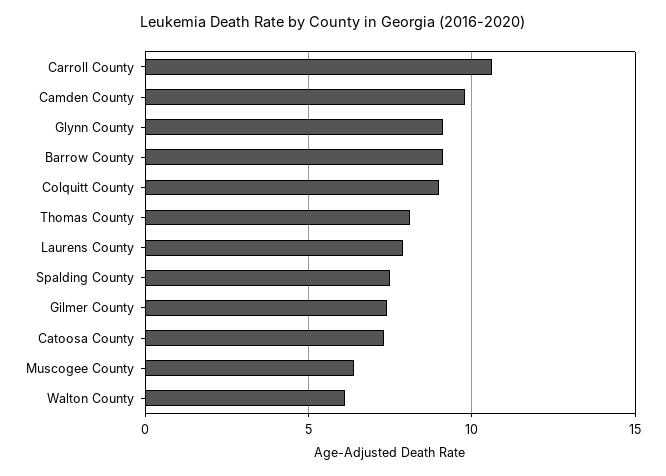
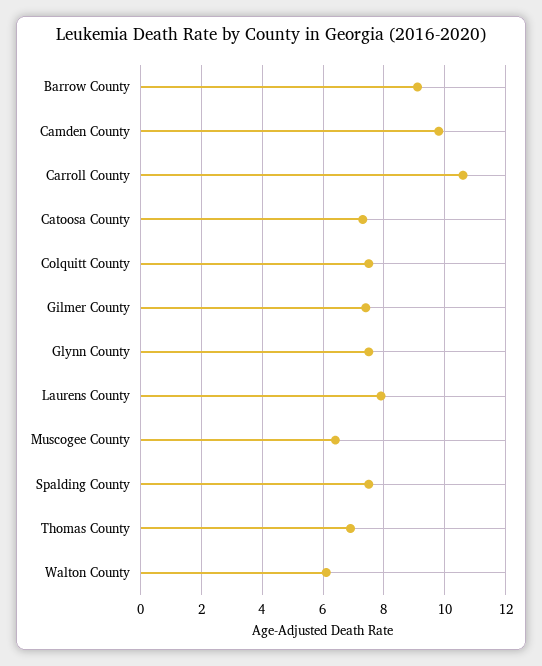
  {
    "Carroll County": 10.5,
    "Camden County": 10,
-   "Glynn County": 9,
+   "Glynn County": 7.5,
    "Barrow County": 9,
-   "Colquitt County": 9,
+   "Colquitt County": 7.5,
-   "Thomas County": 8,
+   "Thomas County": 7,
    "Laurens County": 8,
    "Spalding County": 7.5,
    "Gilmer County": 7.5,
    "Catoosa County": 7.5,
    "Muscogee County": 6.5,
    "Walton County": 6
  }

